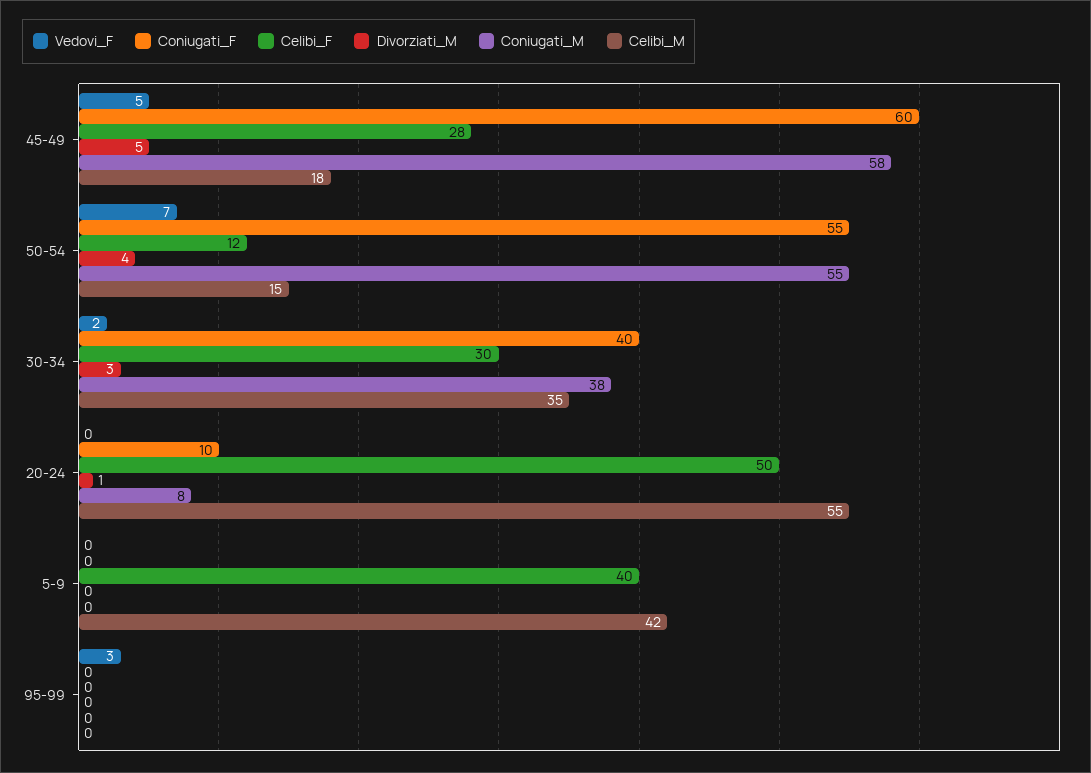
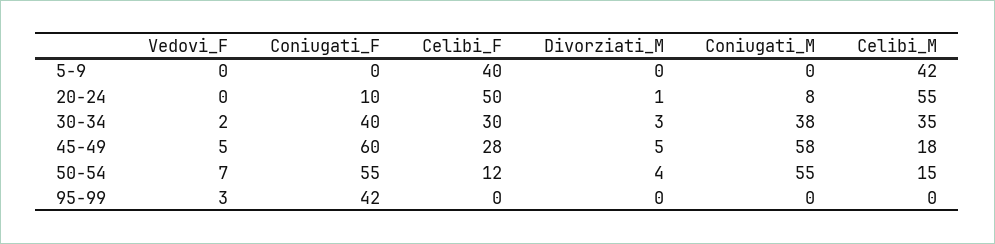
  {
    "Vedovi_F": {
      "45-49": 5,
      "50-54": 7,
      "30-34": 2,
      "20-24": 0,
      "5-9": 0,
      "95-99": 3
    },
    "Coniugati_F": {
      "45-49": 60,
      "50-54": 55,
      "30-34": 40,
      "20-24": 10,
      "5-9": 0,
-     "95-99": 0
+     "95-99": 42
    },
    "Celibi_F": {
      "45-49": 28,
      "50-54": 12,
      "30-34": 30,
      "20-24": 50,
      "5-9": 40,
      "95-99": 0
    },
    "Divorziati_M": {
      "45-49": 5,
      "50-54": 4,
      "30-34": 3,
      "20-24": 1,
      "5-9": 0,
      "95-99": 0
    },
    "Coniugati_M": {
      "45-49": 58,
      "50-54": 55,
      "30-34": 38,
      "20-24": 8,
      "5-9": 0,
      "95-99": 0
    },
    "Celibi_M": {
      "45-49": 18,
      "50-54": 15,
      "30-34": 35,
      "20-24": 55,
      "5-9": 42,
      "95-99": 0
    }
  }

